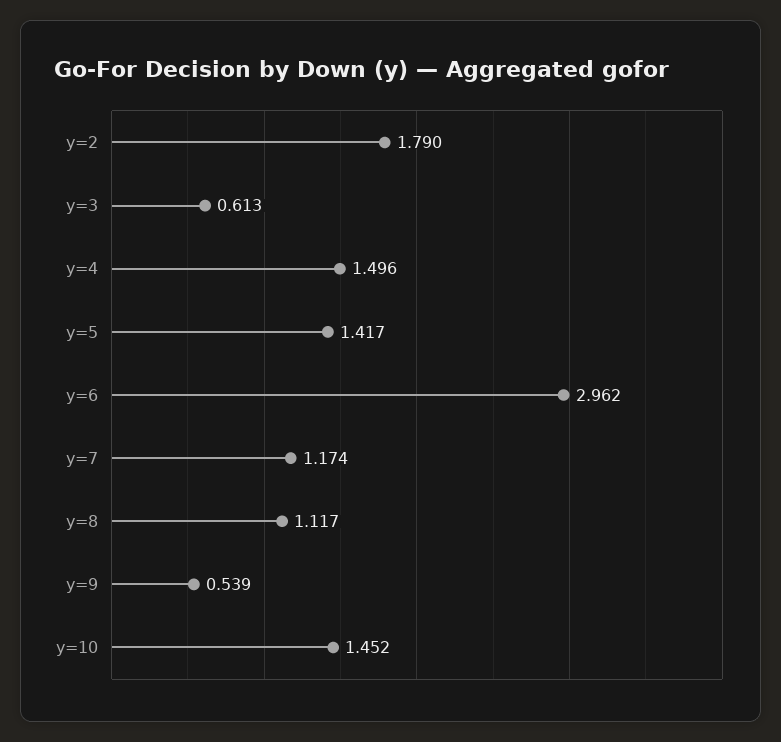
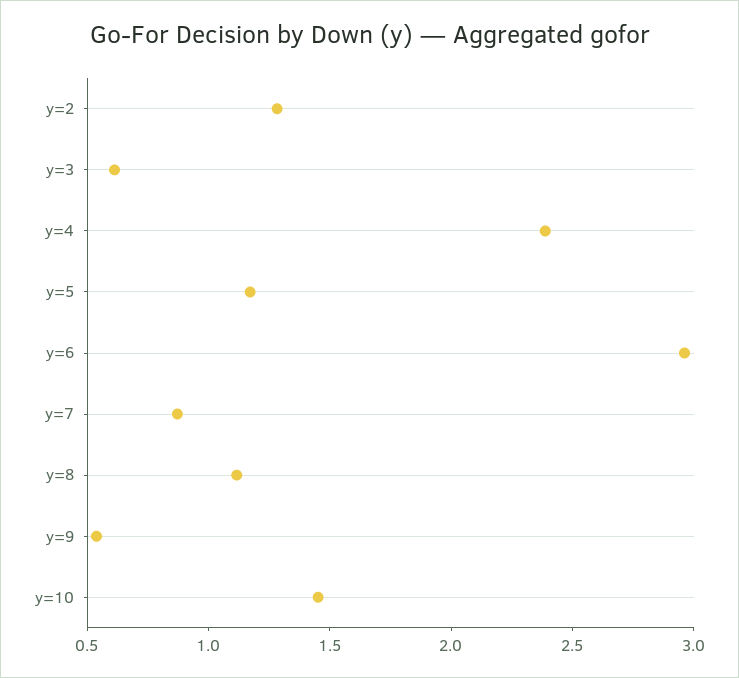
  {
-   "y=2": 1.79,
+   "y=2": 1.3,
    "y=3": 0.613,
-   "y=4": 1.496,
+   "y=4": 2.4,
-   "y=5": 1.417,
+   "y=5": 1.2,
    "y=6": 2.962,
-   "y=7": 1.174,
+   "y=7": 0.9,
    "y=8": 1.117,
    "y=9": 0.539,
    "y=10": 1.452
  }

